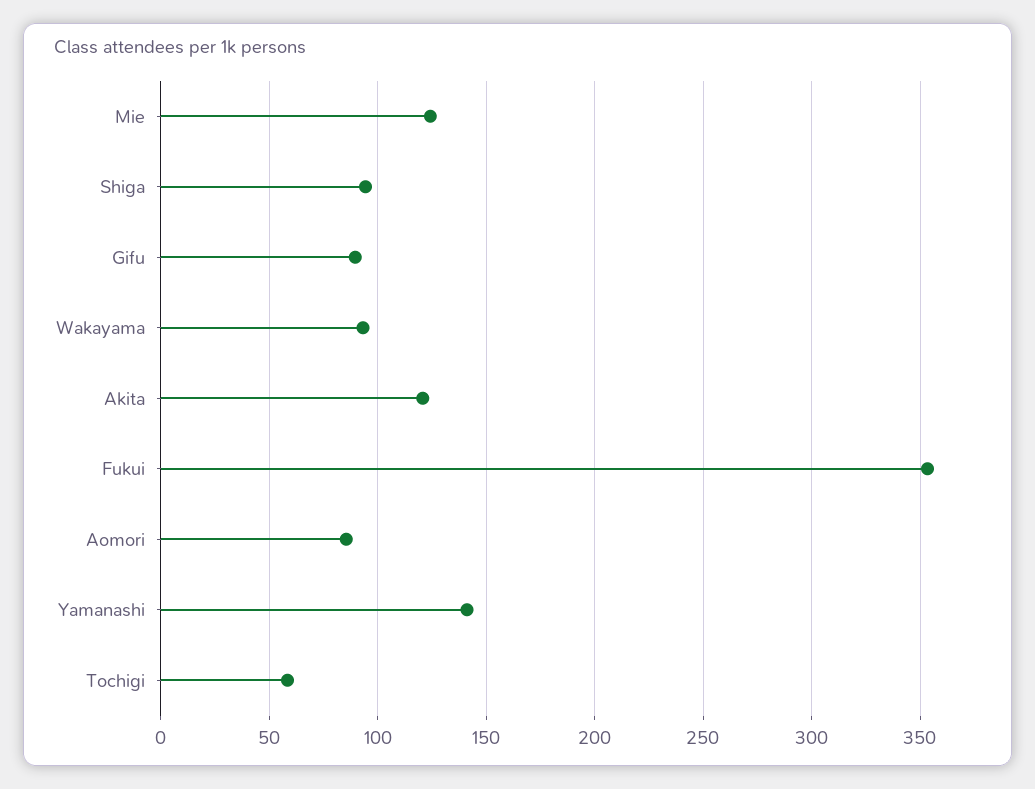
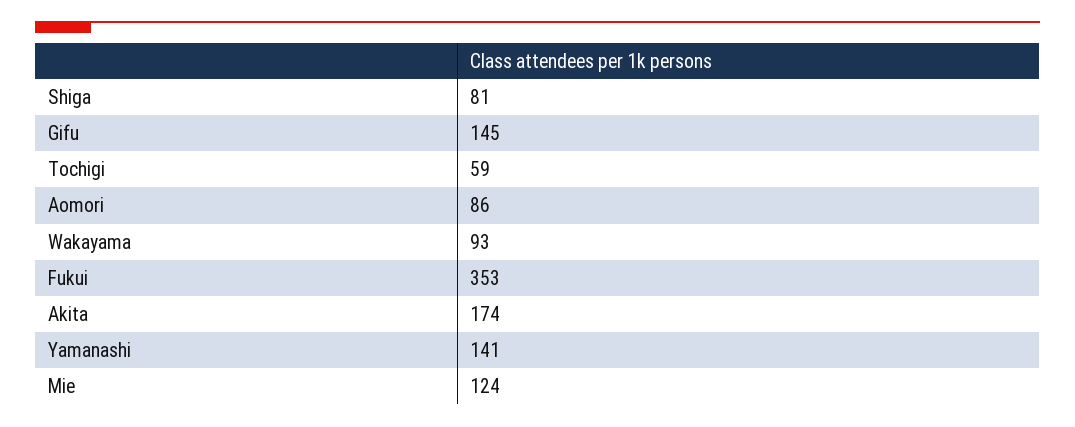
  {
    "Mie": 124,
-   "Shiga": 95,
+   "Shiga": 81,
-   "Gifu": 90,
+   "Gifu": 145,
    "Wakayama": 93,
-   "Akita": 120,
+   "Akita": 174,
    "Fukui": 353,
    "Aomori": 86,
    "Yamanashi": 141,
    "Tochigi": 59
  }

